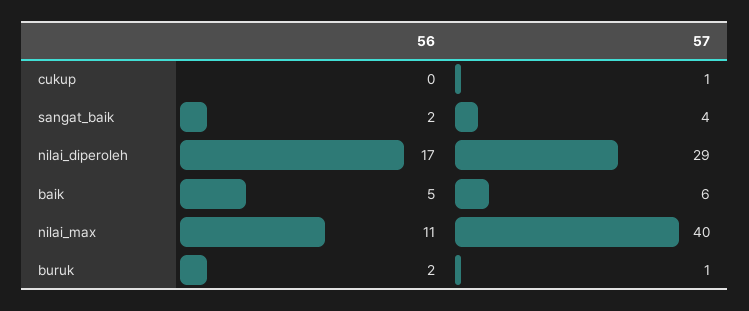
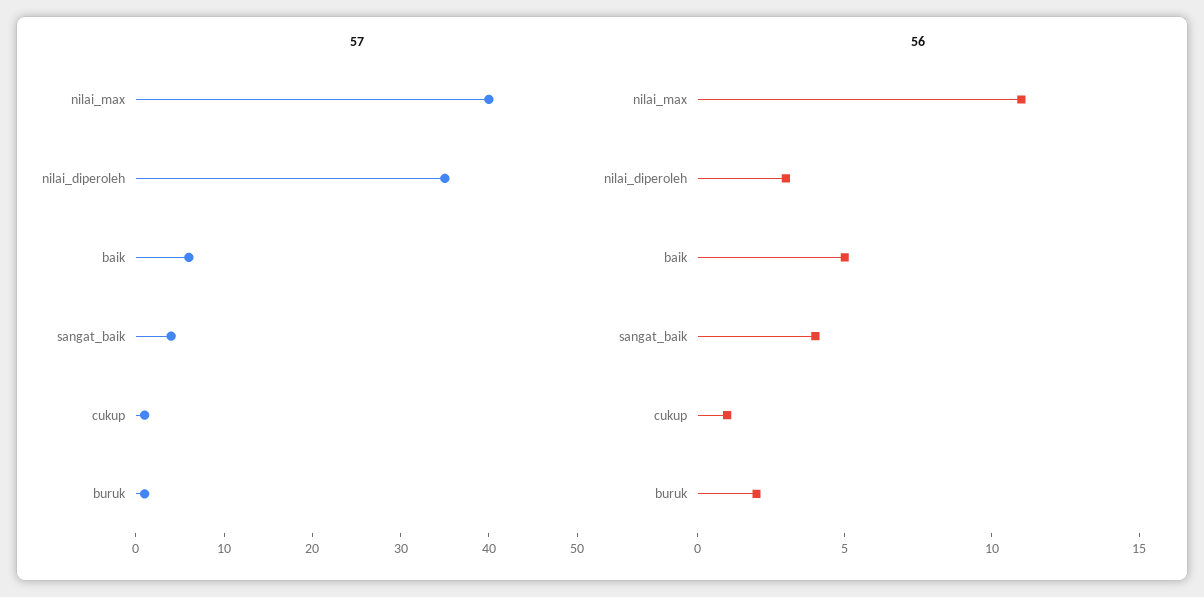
  {
    "56": {
-     "cukup": 0,
+     "cukup": 1,
-     "sangat_baik": 2,
+     "sangat_baik": 4,
-     "nilai_diperoleh": 17,
+     "nilai_diperoleh": 3,
      "baik": 5,
      "nilai_max": 11,
      "buruk": 2
    },
    "57": {
      "cukup": 1,
      "sangat_baik": 4,
-     "nilai_diperoleh": 29,
+     "nilai_diperoleh": 35,
      "baik": 6,
      "nilai_max": 40,
      "buruk": 1
    }
  }

